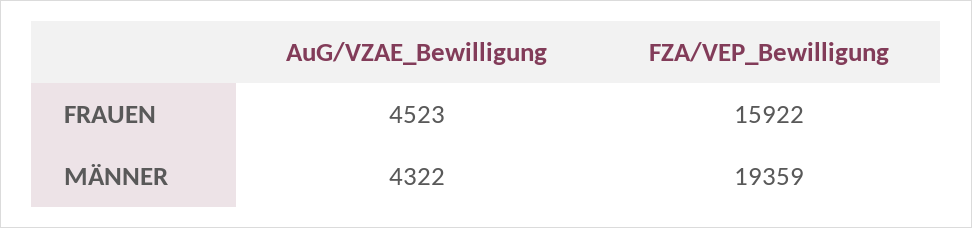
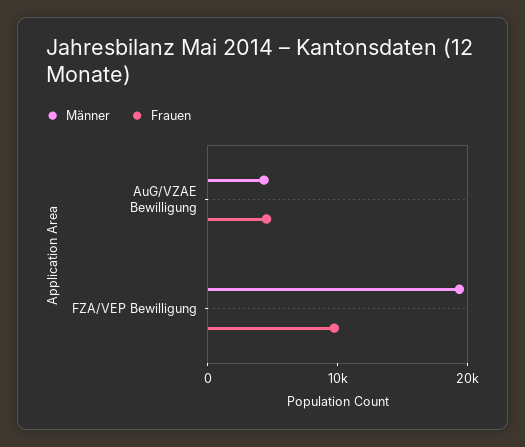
  {
    "FRAUEN": {
      "AuG/VZAE_Bewilligung": 4523,
-     "FZA/VEP_Bewilligung": 15922
+     "FZA/VEP_Bewilligung": 10000
    },
    "MÄNNER": {
      "AuG/VZAE_Bewilligung": 4322,
      "FZA/VEP_Bewilligung": 19359
    }
  }

